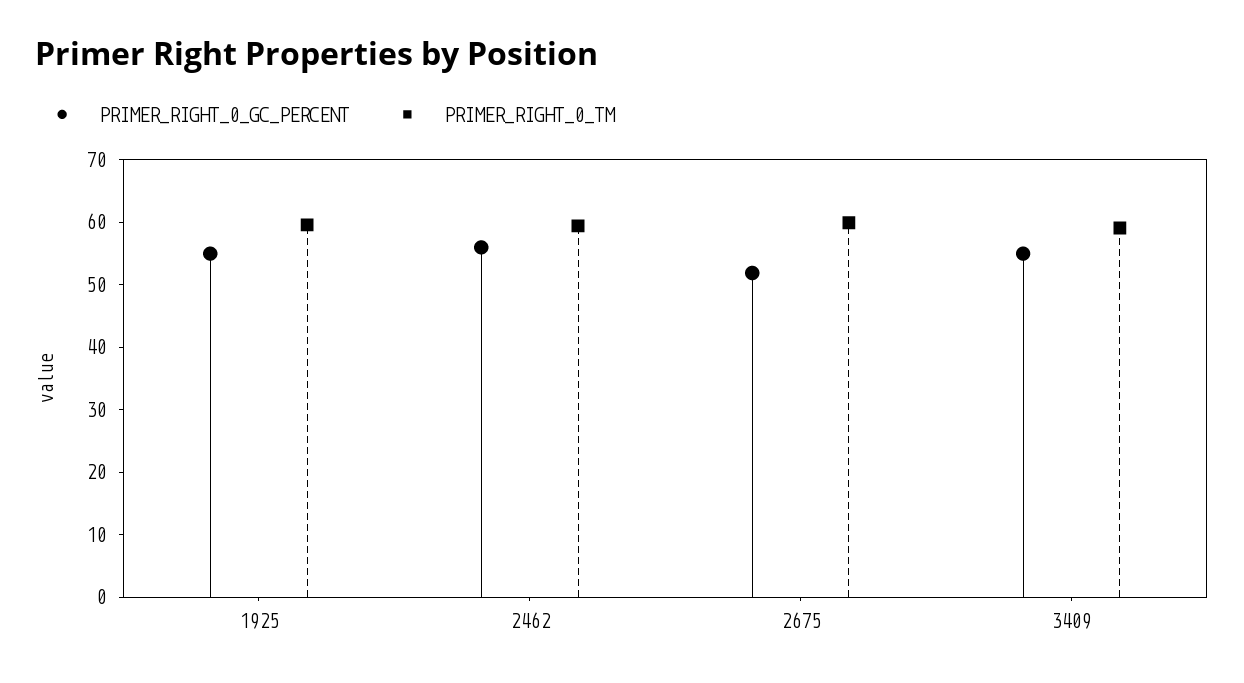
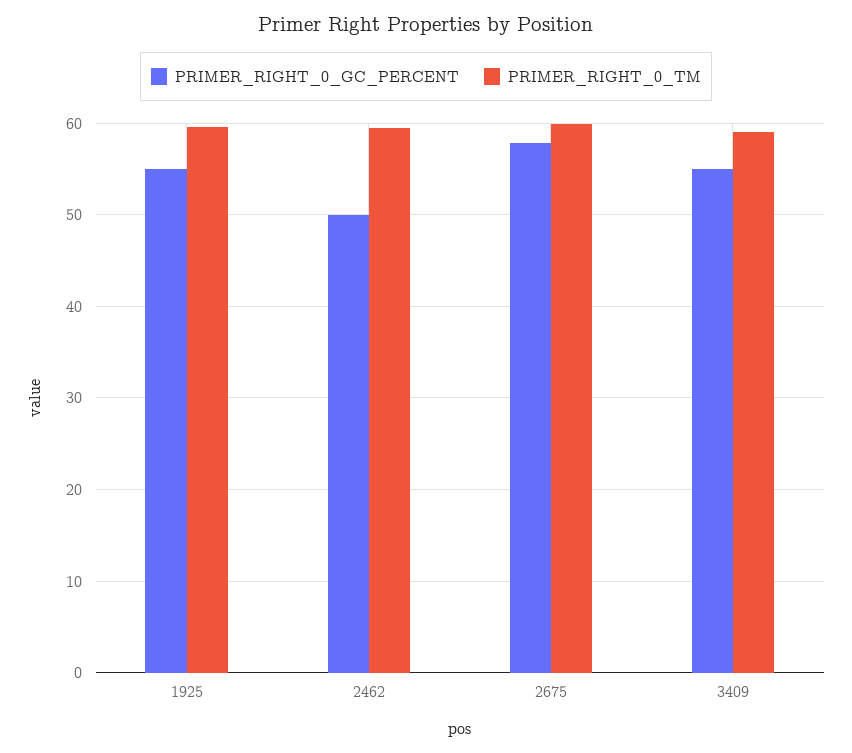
  {
    "PRIMER_RIGHT_0_GC_PERCENT": {
      "1925": 55,
-     "2462": 56,
+     "2462": 50,
-     "2675": 52,
+     "2675": 58,
      "3409": 55
    },
    "PRIMER_RIGHT_0_TM": {
      "1925": 60,
      "2462": 59,
      "2675": 60,
      "3409": 59
    }
  }

